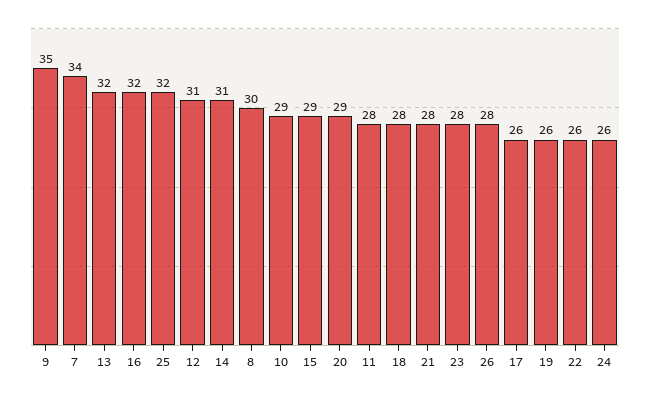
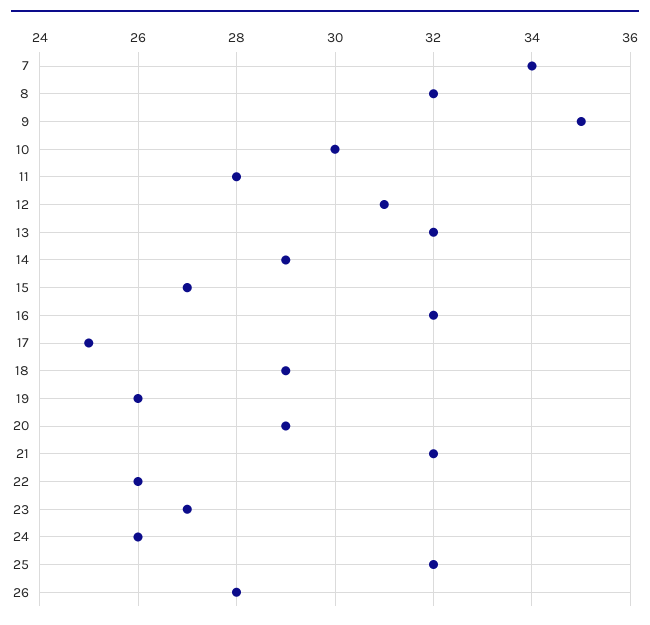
  {
    "9": 35,
    "7": 34,
    "13": 32,
    "16": 32,
    "25": 32,
    "12": 31,
-   "14": 31,
+   "14": 29,
-   "8": 30,
+   "8": 32,
-   "10": 29,
+   "10": 30,
-   "15": 29,
+   "15": 27,
    "20": 29,
    "11": 28,
-   "18": 28,
+   "18": 29,
-   "21": 28,
+   "21": 32,
-   "23": 28,
+   "23": 27,
    "26": 28,
-   "17": 26,
+   "17": 25,
    "19": 26,
    "22": 26,
    "24": 26
  }

